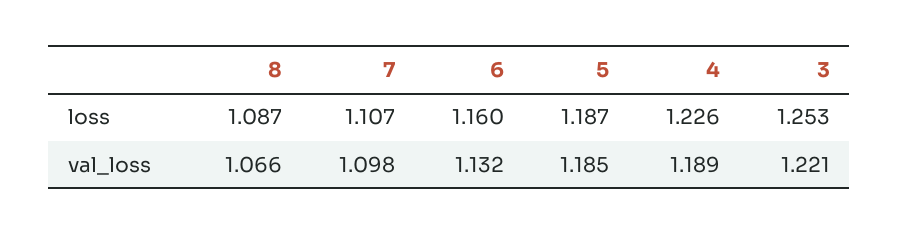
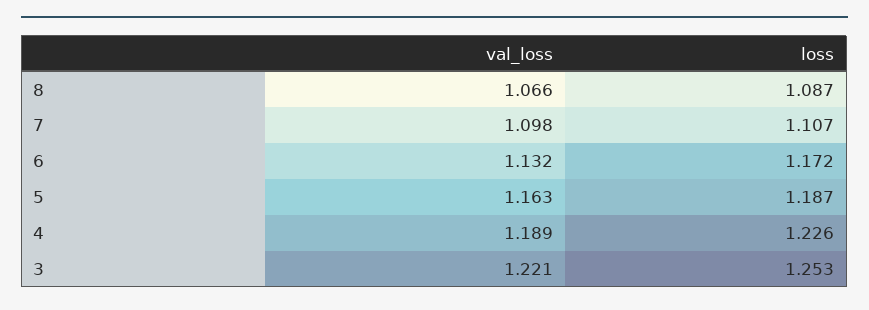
  {
    "8": {
      "loss": 1.087,
      "val_loss": 1.066
    },
    "7": {
      "loss": 1.107,
      "val_loss": 1.098
    },
    "6": {
-     "loss": 1.16,
+     "loss": 1.172,
      "val_loss": 1.132
    },
    "5": {
      "loss": 1.187,
-     "val_loss": 1.185
+     "val_loss": 1.163
    },
    "4": {
      "loss": 1.226,
      "val_loss": 1.189
    },
    "3": {
      "loss": 1.253,
      "val_loss": 1.221
    }
  }

